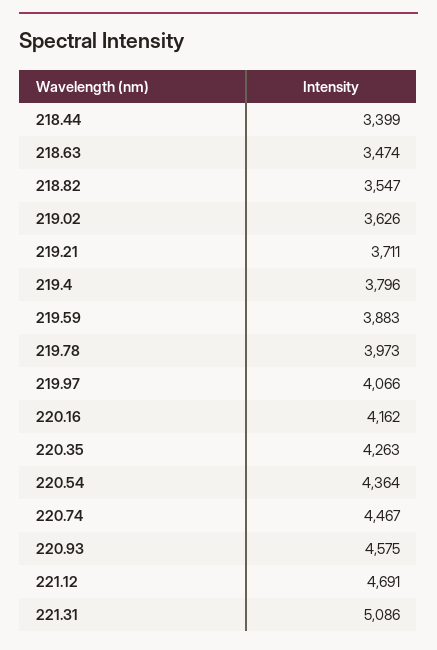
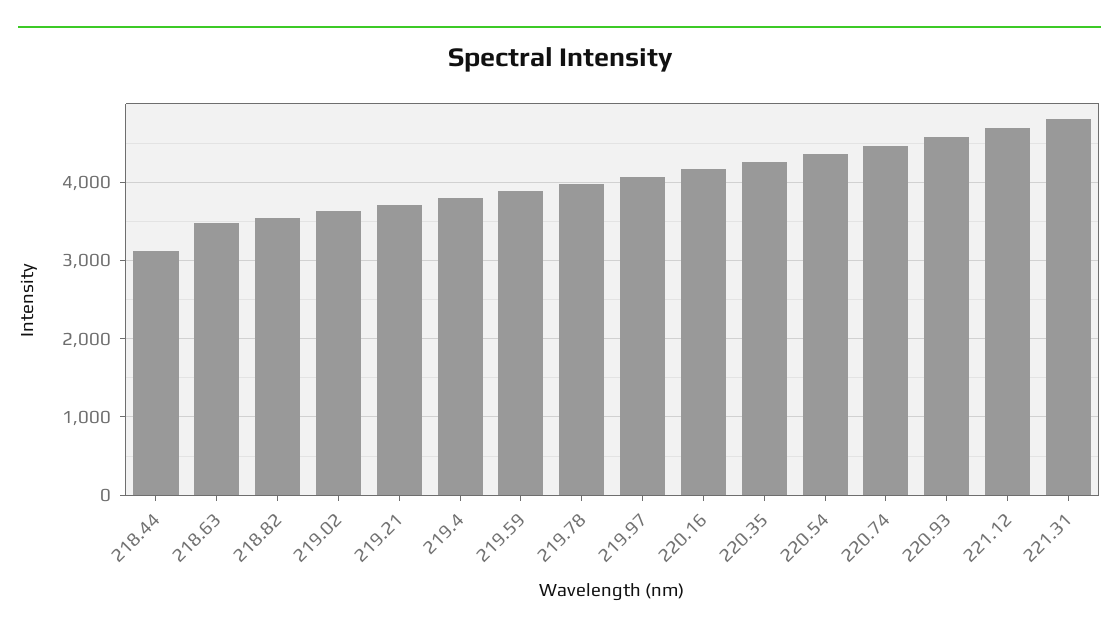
  {
-   "218.44": 3399,
+   "218.44": 3100,
    "218.63": 3474,
    "218.82": 3547,
    "219.02": 3626,
    "219.21": 3711,
    "219.4": 3796,
    "219.59": 3883,
    "219.78": 3973,
    "219.97": 4066,
    "220.16": 4162,
    "220.35": 4263,
    "220.54": 4364,
    "220.74": 4467,
    "220.93": 4575,
    "221.12": 4691,
-   "221.31": 5086
+   "221.31": 4800
  }

